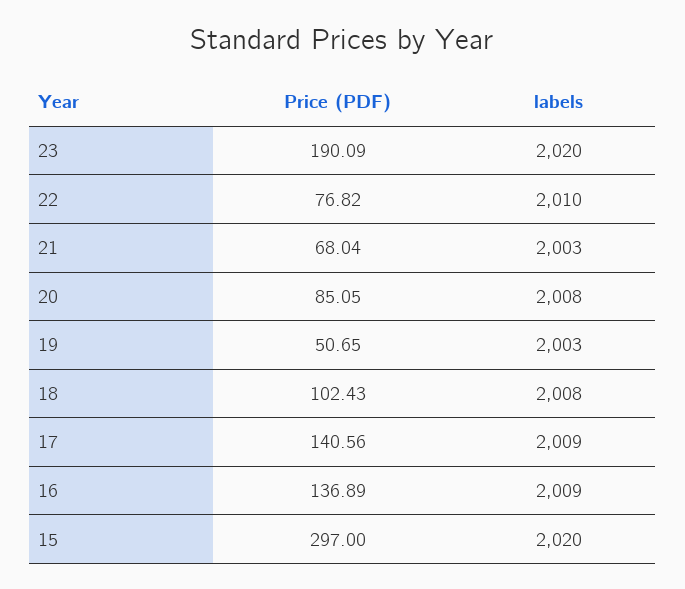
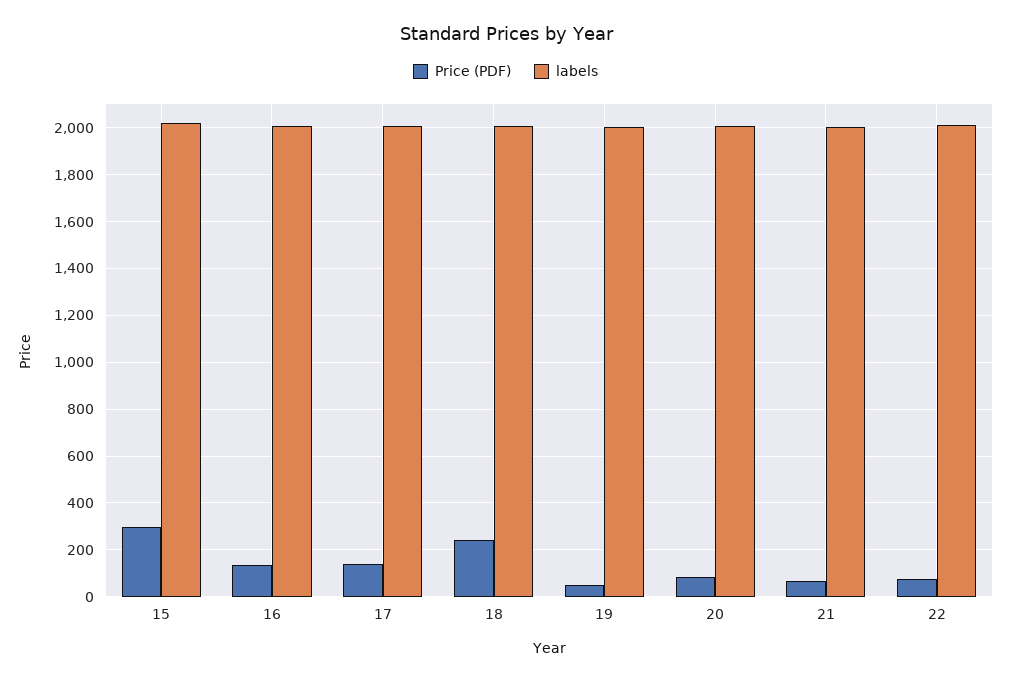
  {
    "Price (PDF)": {
-     "23": 190.09,
      "22": 76.82,
      "21": 68.04,
      "20": 85.05,
      "19": 50.65,
-     "18": 102.43,
+     "18": 250,
      "17": 140.56,
      "16": 136.89,
      "15": 297
    },
    "labels": {
-     "23": 2020,
      "22": 2010,
      "21": 2003,
      "20": 2008,
      "19": 2003,
      "18": 2008,
      "17": 2009,
      "16": 2009,
      "15": 2020
    }
  }

